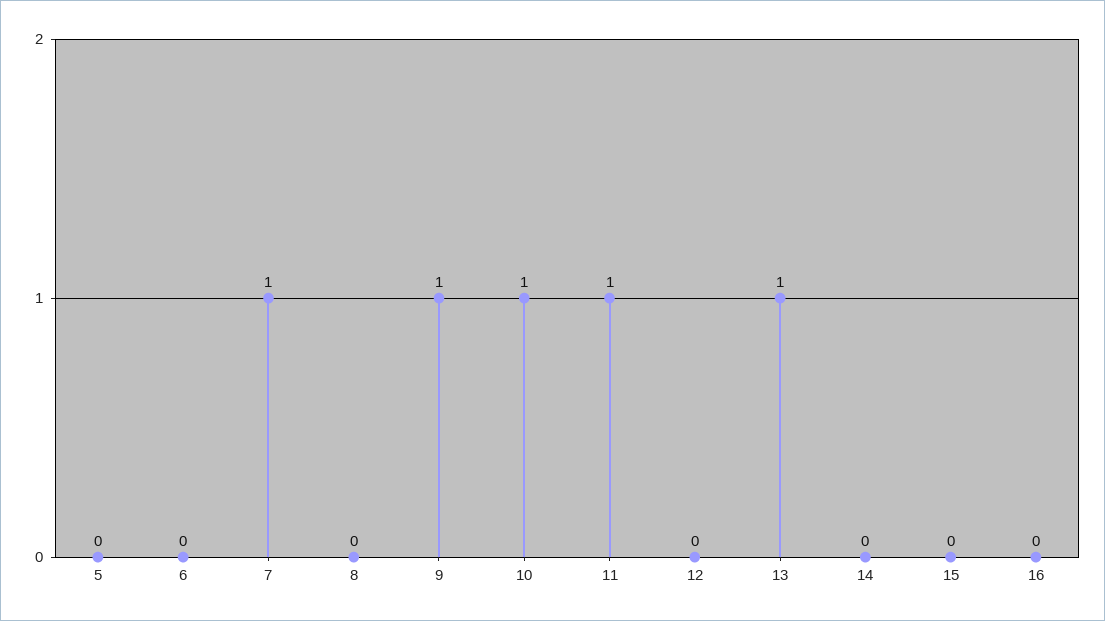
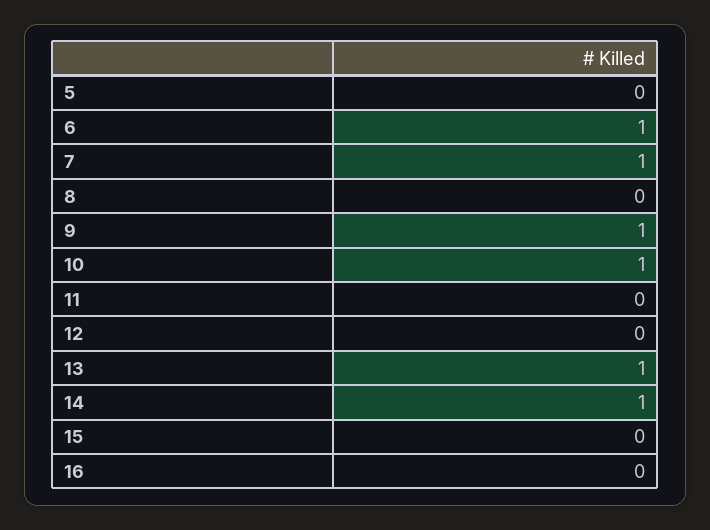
  {
    "5": 0,
-   "6": 0,
+   "6": 1,
    "7": 1,
    "8": 0,
    "9": 1,
    "10": 1,
-   "11": 1,
+   "11": 0,
    "12": 0,
    "13": 1,
-   "14": 0,
+   "14": 1,
    "15": 0,
    "16": 0
  }

